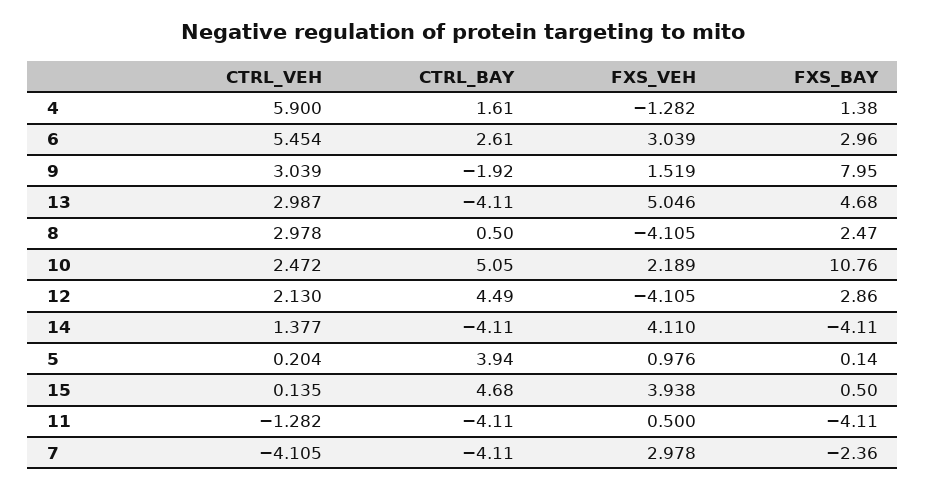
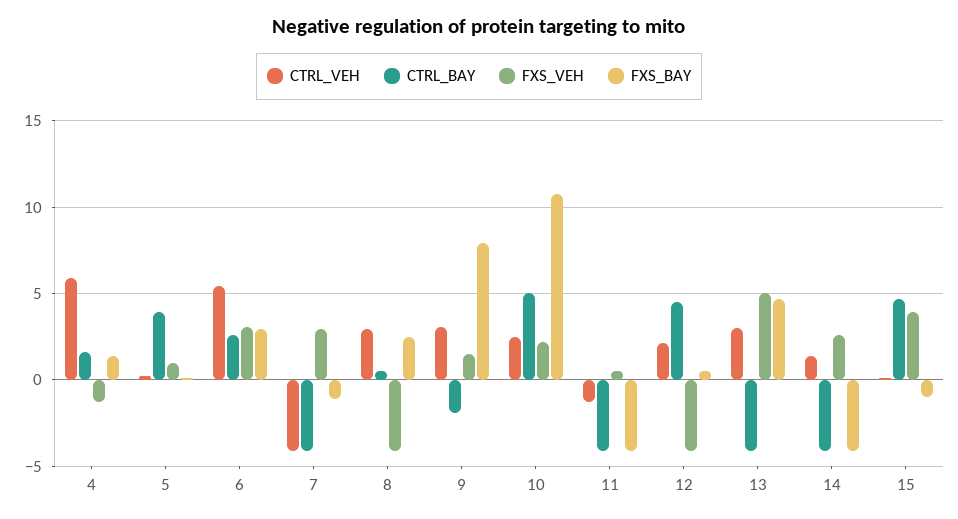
  {
    "CTRL_VEH": {
      "4": 5.9,
      "6": 5.454,
      "9": 3.039,
      "13": 2.987,
      "8": 2.978,
      "10": 2.472,
      "12": 2.13,
      "14": 1.377,
      "5": 0.204,
      "15": 0.135,
      "11": -1.282,
      "7": -4.105
    },
    "CTRL_BAY": {
      "4": 1.61,
      "6": 2.61,
      "9": -1.92,
      "13": -4.11,
      "8": 0.5,
      "10": 5.05,
      "12": 4.49,
      "14": -4.11,
      "5": 3.94,
      "15": 4.68,
      "11": -4.11,
      "7": -4.11
    },
    "FXS_VEH": {
      "4": -1.282,
      "6": 3.039,
      "9": 1.519,
      "13": 5.046,
      "8": -4.105,
      "10": 2.189,
      "12": -4.105,
-     "14": 4.11,
+     "14": 2.5,
      "5": 0.976,
      "15": 3.938,
      "11": 0.5,
      "7": 2.978
    },
    "FXS_BAY": {
      "4": 1.38,
      "6": 2.96,
      "9": 7.95,
      "13": 4.68,
      "8": 2.47,
      "10": 10.76,
-     "12": 2.86,
+     "12": 0.5,
      "14": -4.11,
      "5": 0.14,
-     "15": 0.5,
+     "15": -1,
      "11": -4.11,
-     "7": -2.36
+     "7": -1
    }
  }

